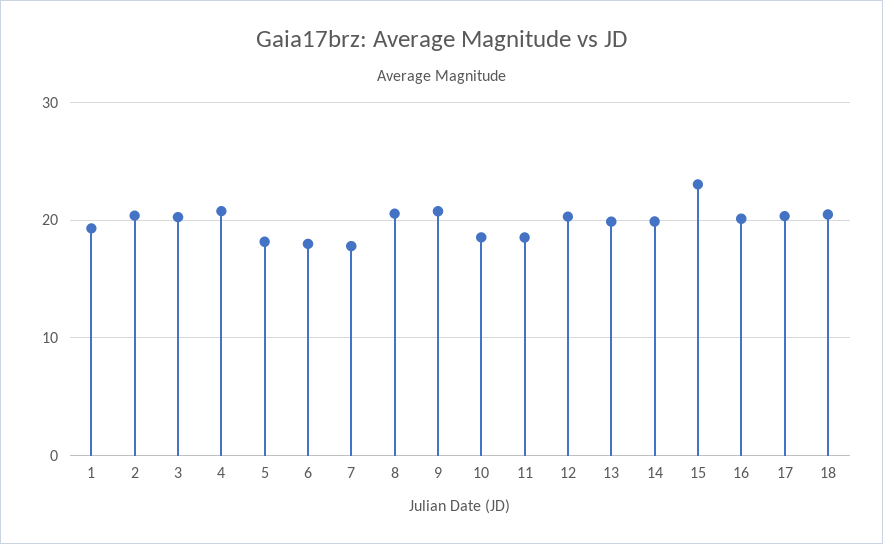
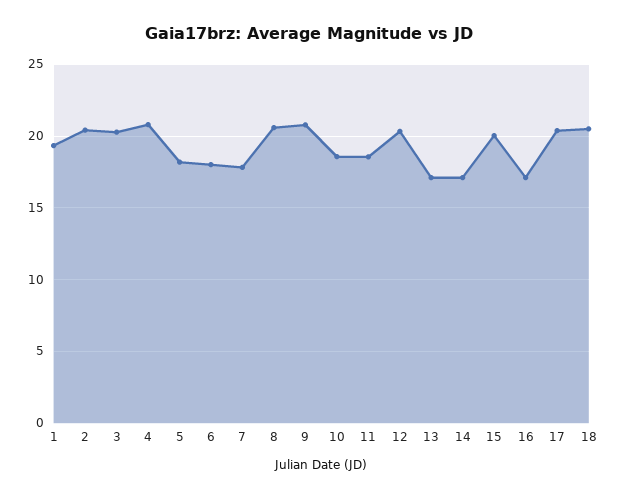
  {
    "1": 19.5,
    "2": 20.5,
    "3": 20.5,
    "4": 21,
    "5": 18,
    "6": 18,
    "7": 18,
    "8": 20.5,
    "9": 21,
    "10": 18.5,
    "11": 18.5,
    "12": 20.5,
-   "13": 20,
+   "13": 17,
-   "14": 20,
+   "14": 17,
-   "15": 23,
+   "15": 20,
-   "16": 20,
+   "16": 17,
    "17": 20.5,
    "18": 20.5
  }

